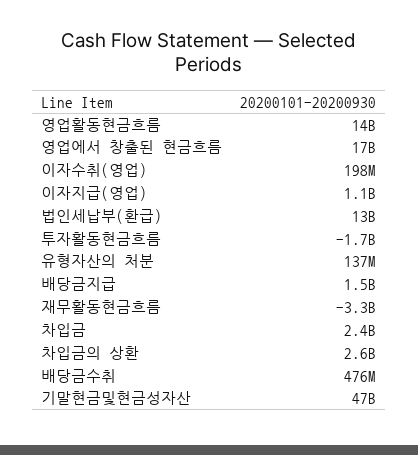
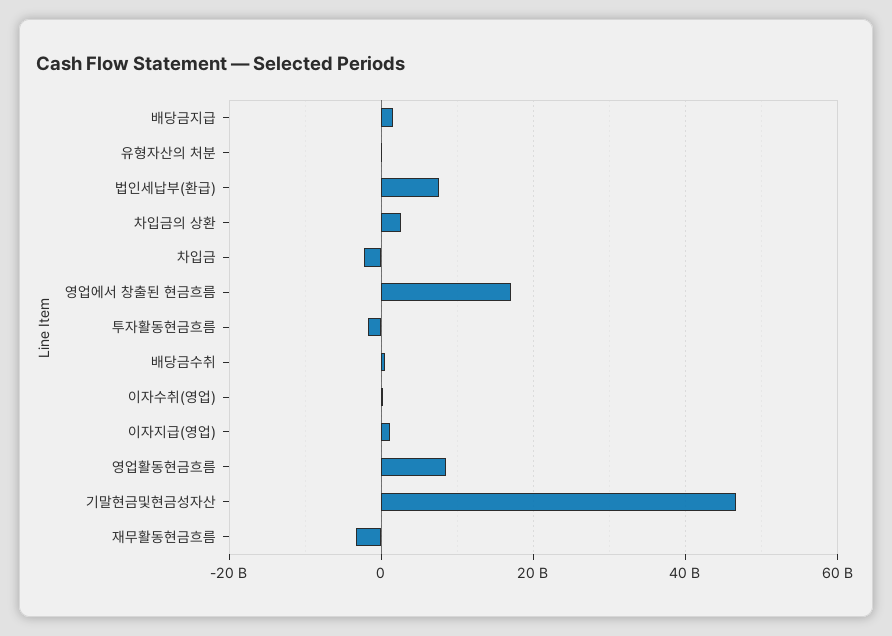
  {
-   "영업활동현금흐름": 14000000000,
+   "영업활동현금흐름": 8000000000,
    "영업에서 창출된 현금흐름": 17000000000,
    "이자수취(영업)": 198000000,
    "이자지급(영업)": 1100000000,
-   "법인세납부(환급)": 13000000000,
+   "법인세납부(환급)": 8000000000,
    "투자활동현금흐름": -1700000000,
    "유형자산의 처분": 137000000,
    "배당금지급": 1500000000,
    "재무활동현금흐름": -3300000000,
-   "차입금": 2400000000,
+   "차입금": -2000000000,
    "차입금의 상환": 2600000000,
    "배당금수취": 476000000,
    "기말현금및현금성자산": 47000000000
  }

